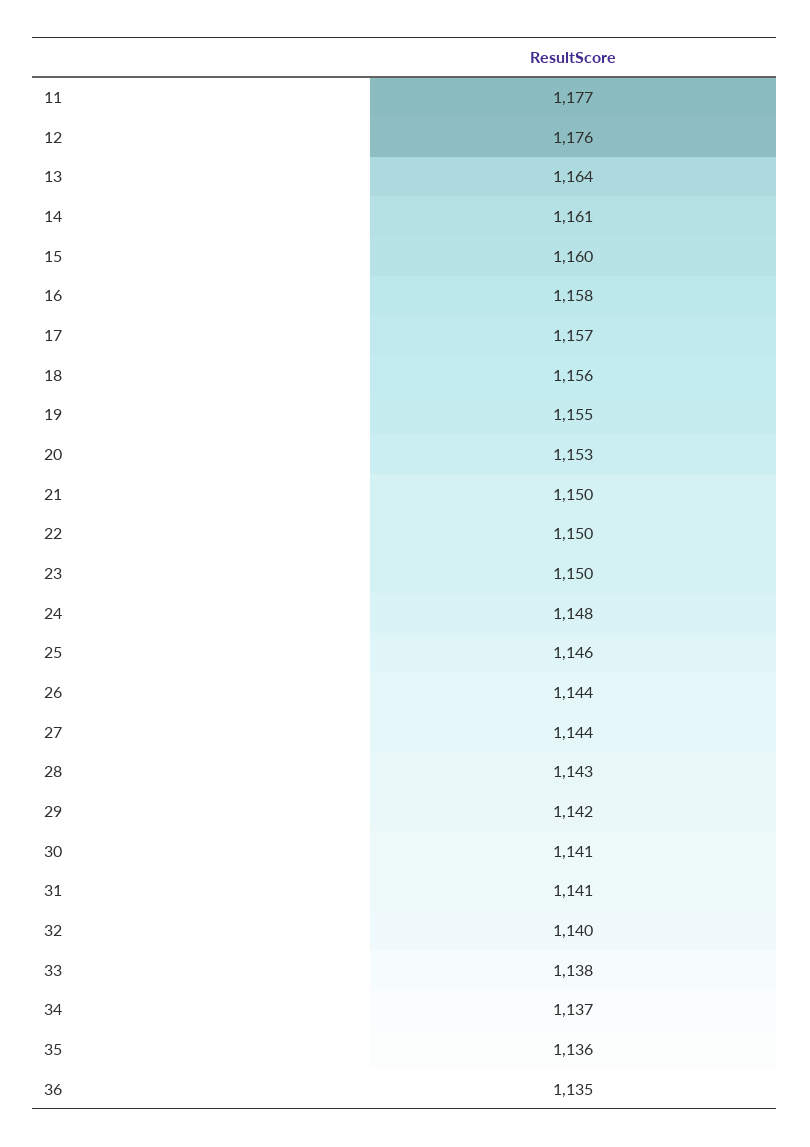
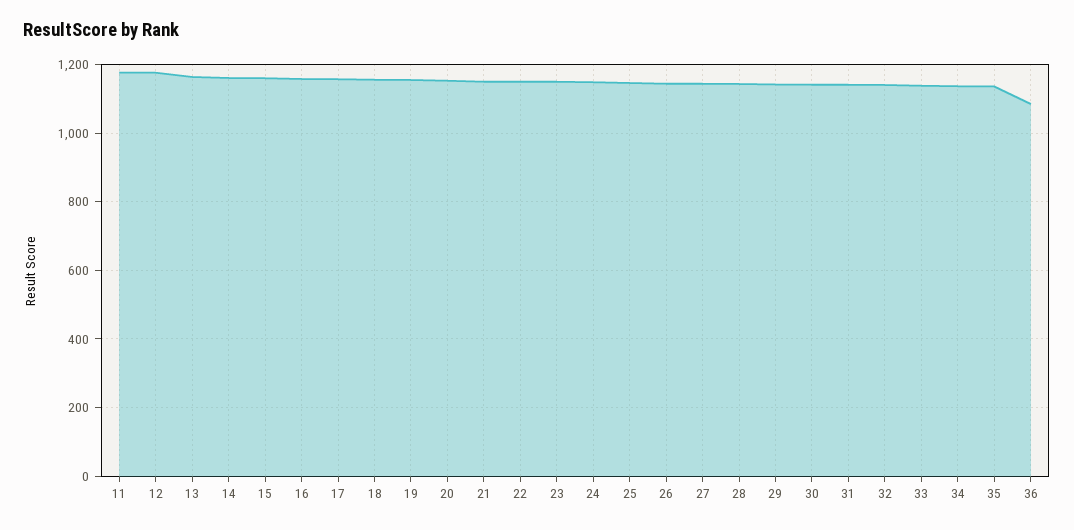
  {
    "11": 1177,
    "12": 1176,
    "13": 1164,
    "14": 1161,
    "15": 1160,
    "16": 1158,
    "17": 1157,
    "18": 1156,
    "19": 1155,
    "20": 1153,
    "21": 1150,
    "22": 1150,
    "23": 1150,
    "24": 1148,
    "25": 1146,
    "26": 1144,
    "27": 1144,
    "28": 1143,
    "29": 1142,
    "30": 1141,
    "31": 1141,
    "32": 1140,
    "33": 1138,
    "34": 1137,
    "35": 1136,
-   "36": 1135
+   "36": 1080
  }

